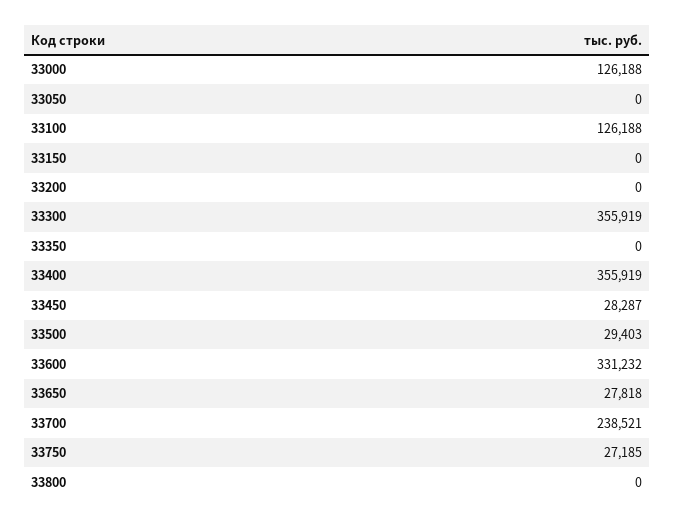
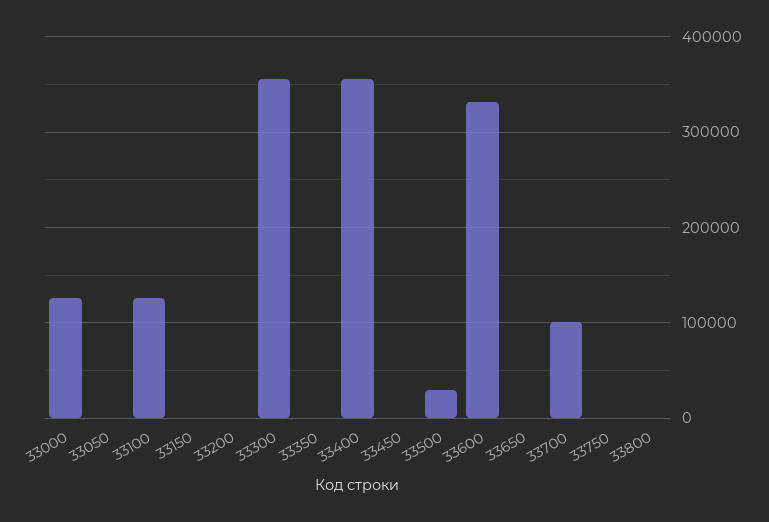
  {
    "33000": 126188,
    "33050": 0,
    "33100": 126188,
    "33150": 0,
    "33200": 0,
    "33300": 355919,
    "33350": 0,
    "33400": 355919,
-   "33450": 28287,
+   "33450": 0,
    "33500": 29403,
    "33600": 331232,
-   "33650": 27818,
+   "33650": 0,
-   "33700": 238521,
+   "33700": 100000,
-   "33750": 27185,
+   "33750": 0,
    "33800": 0
  }

